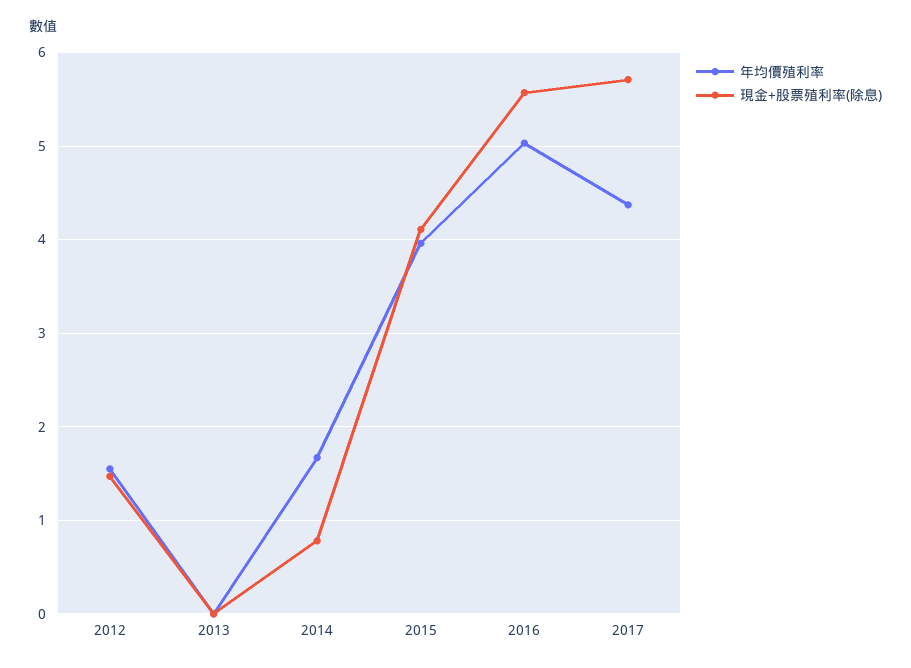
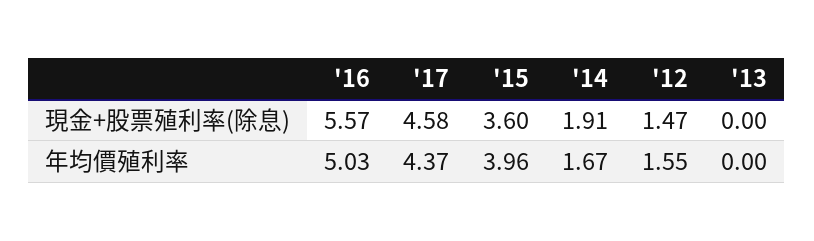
  {
    "年均價殖利率": {
      "2012": 1.55,
      "2013": 0,
      "2014": 1.67,
      "2015": 3.96,
      "2016": 5.03,
      "2017": 4.37
    },
    "現金+股票殖利率(除息)": {
      "2012": 1.47,
      "2013": 0,
-     "2014": 0.8,
+     "2014": 1.91,
-     "2015": 4.1,
+     "2015": 3.6,
      "2016": 5.57,
-     "2017": 5.7
+     "2017": 4.58
    }
  }

